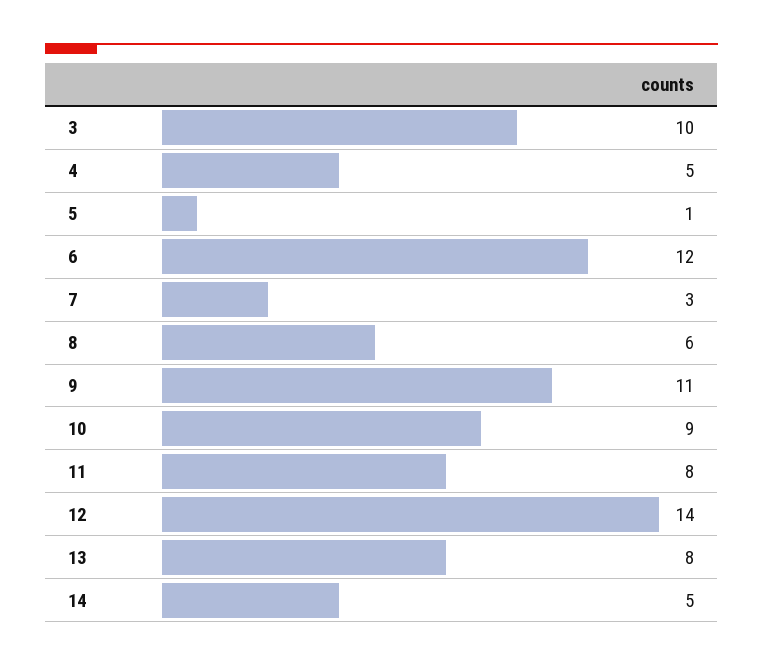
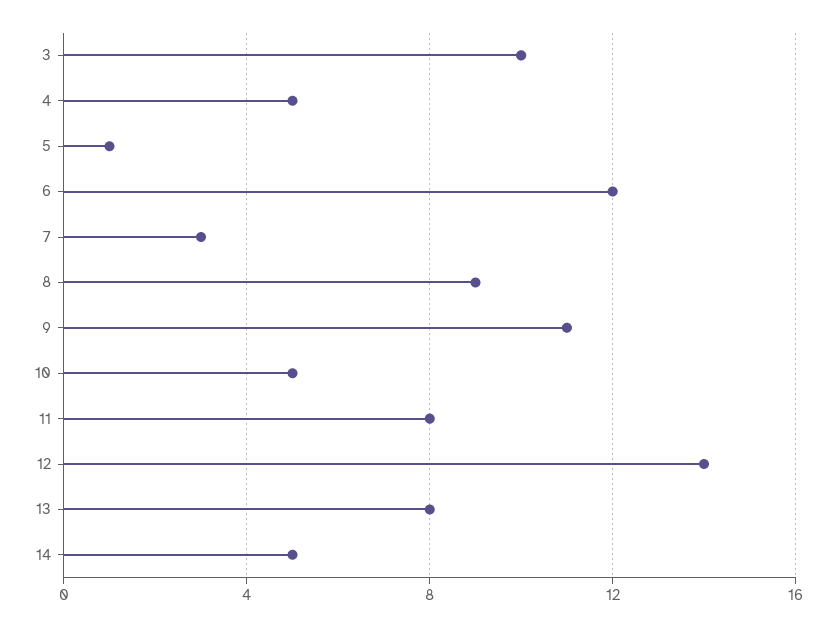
  {
    "3": 10,
    "4": 5,
    "5": 1,
    "6": 12,
    "7": 3,
-   "8": 6,
+   "8": 9,
    "9": 11,
-   "10": 9,
+   "10": 5,
    "11": 8,
    "12": 14,
    "13": 8,
    "14": 5
  }

